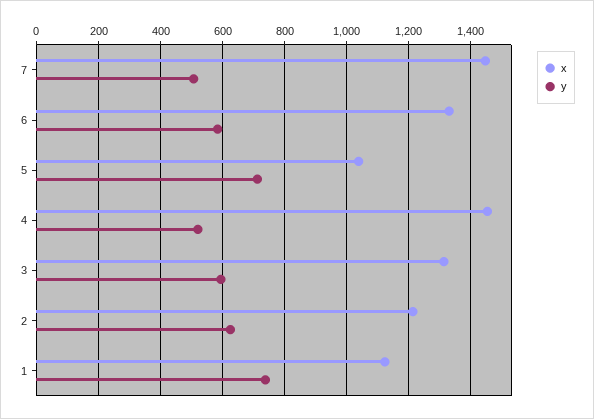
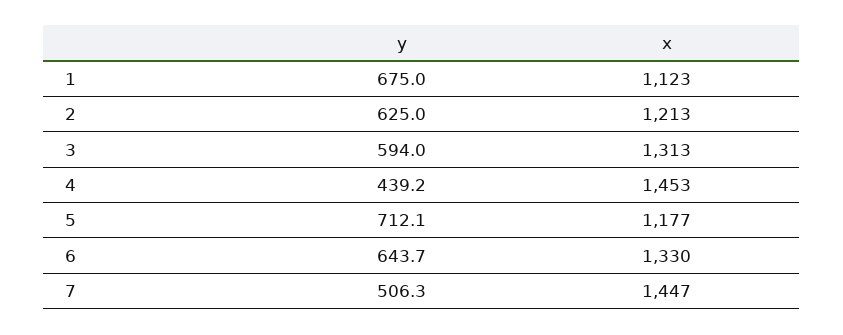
  {
    "x": {
      "7": 1447,
      "6": 1330,
-     "5": 1040,
+     "5": 1177,
      "4": 1453,
      "3": 1313,
      "2": 1213,
      "1": 1123
    },
    "y": {
      "7": 506.3,
-     "6": 580,
+     "6": 643.7,
      "5": 712.1,
-     "4": 520,
+     "4": 439.2,
      "3": 594,
      "2": 625,
-     "1": 740
+     "1": 675
    }
  }

